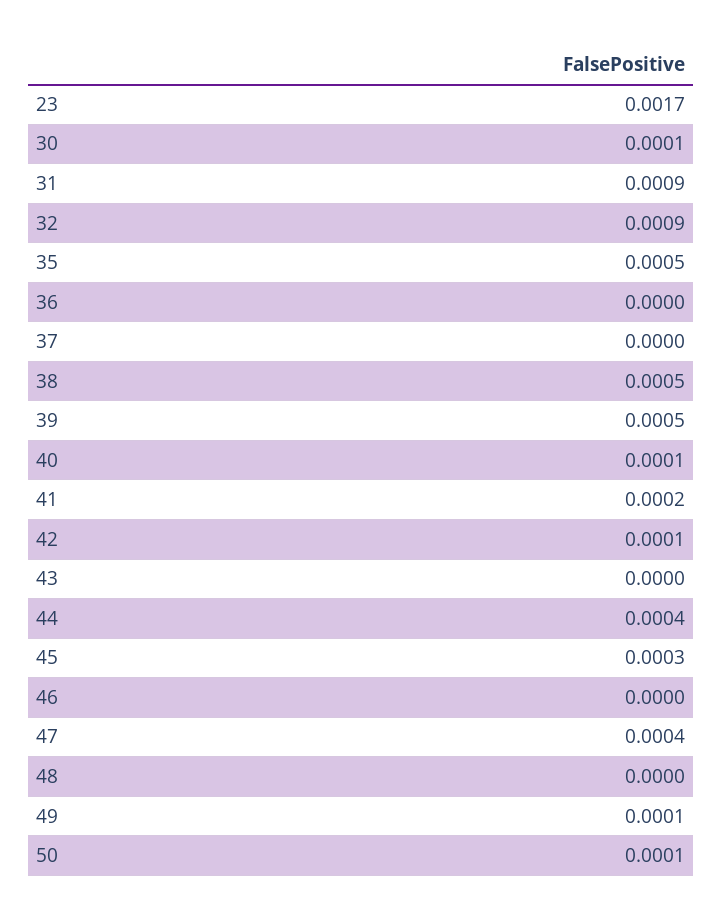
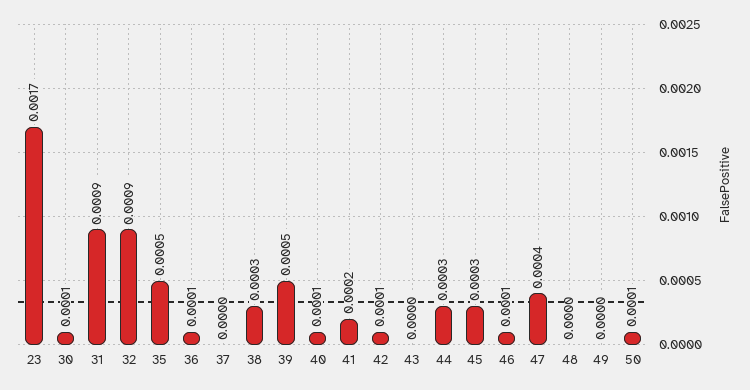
  {
    "23": 0.0017,
    "30": 0.0001,
    "31": 0.0009,
    "32": 0.0009,
    "35": 0.0005,
-   "36": 0,
+   "36": 0.0001,
    "37": 0,
-   "38": 0.0005,
+   "38": 0.0003,
    "39": 0.0005,
    "40": 0.0001,
    "41": 0.0002,
    "42": 0.0001,
    "43": 0,
-   "44": 0.0004,
+   "44": 0.0003,
    "45": 0.0003,
-   "46": 0,
+   "46": 0.0001,
    "47": 0.0004,
    "48": 0,
-   "49": 0.0001,
+   "49": 0,
    "50": 0.0001
  }

